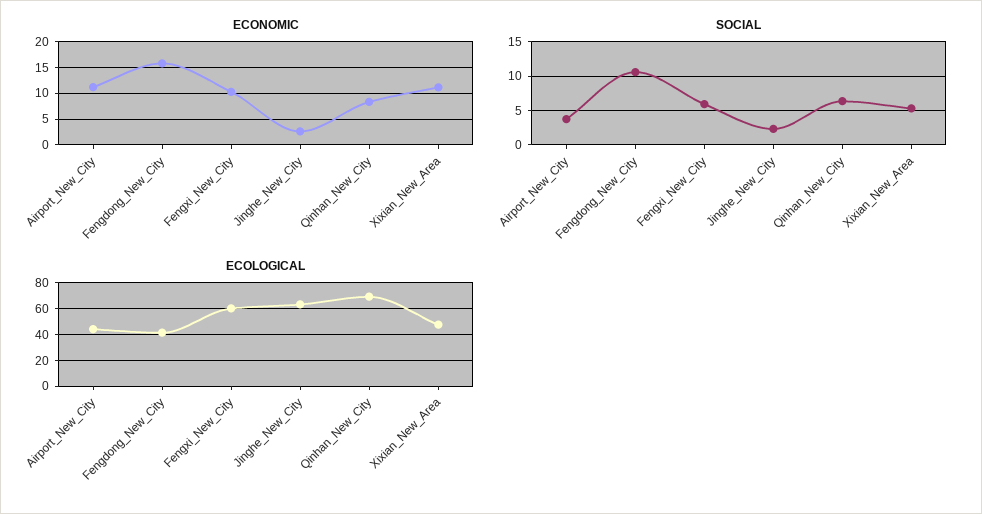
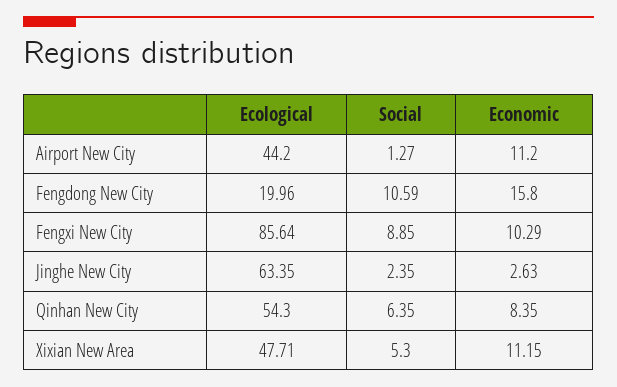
  {
    "ECONOMIC": {
      "Airport_New_City": 11.2,
      "Fengdong_New_City": 15.8,
      "Fengxi_New_City": 10.29,
      "Jinghe_New_City": 2.63,
      "Qinhan_New_City": 8.35,
      "Xixian_New_Area": 11.15
    },
    "SOCIAL": {
-     "Airport_New_City": 4,
+     "Airport_New_City": 1.27,
      "Fengdong_New_City": 10.59,
-     "Fengxi_New_City": 6,
+     "Fengxi_New_City": 8.85,
      "Jinghe_New_City": 2.35,
      "Qinhan_New_City": 6.35,
      "Xixian_New_Area": 5.3
    },
    "ECOLOGICAL": {
      "Airport_New_City": 44.2,
-     "Fengdong_New_City": 40,
+     "Fengdong_New_City": 19.96,
-     "Fengxi_New_City": 60,
+     "Fengxi_New_City": 85.64,
      "Jinghe_New_City": 63.35,
-     "Qinhan_New_City": 70,
+     "Qinhan_New_City": 54.3,
      "Xixian_New_Area": 47.71
    }
  }

